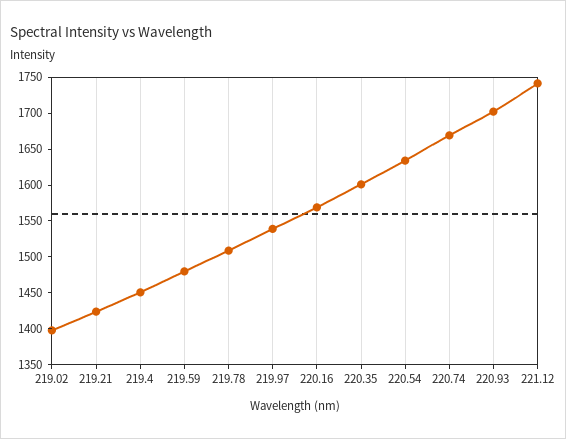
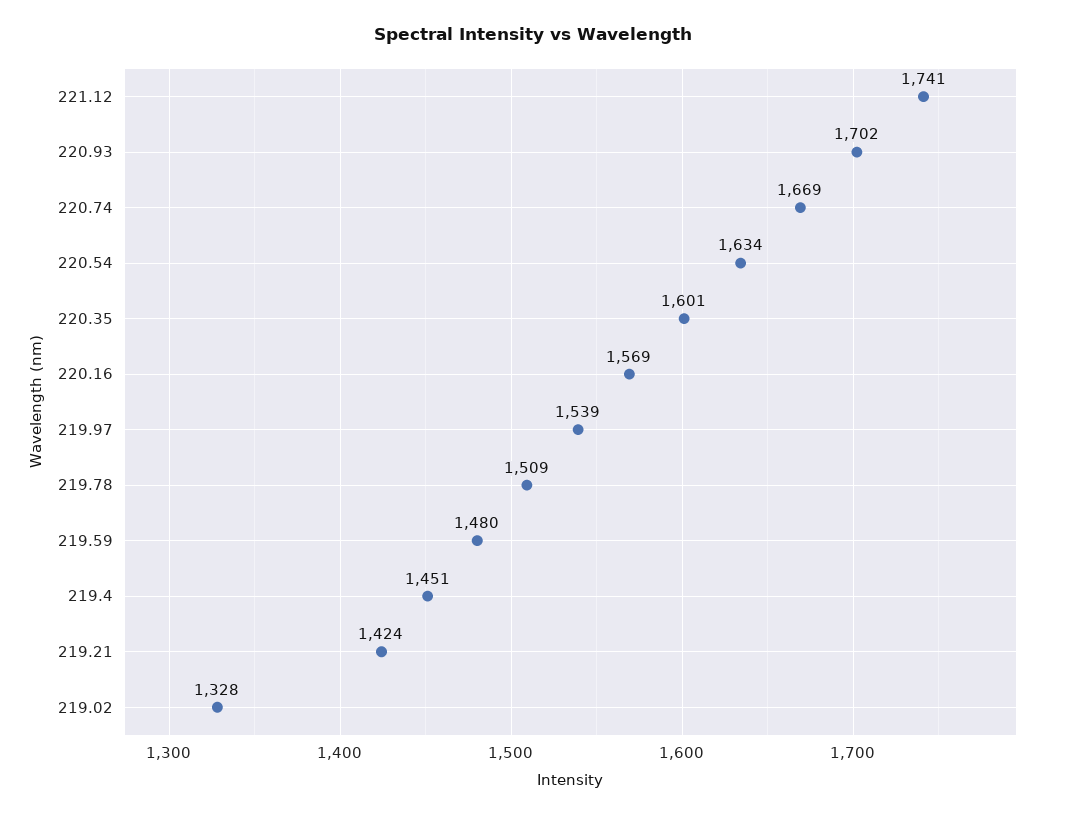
  {
-   "219.02": 1400,
+   "219.02": 1328,
    "219.21": 1424,
    "219.4": 1451,
    "219.59": 1480,
    "219.78": 1509,
    "219.97": 1539,
    "220.16": 1569,
    "220.35": 1601,
    "220.54": 1634,
    "220.74": 1669,
    "220.93": 1702,
    "221.12": 1741
  }

